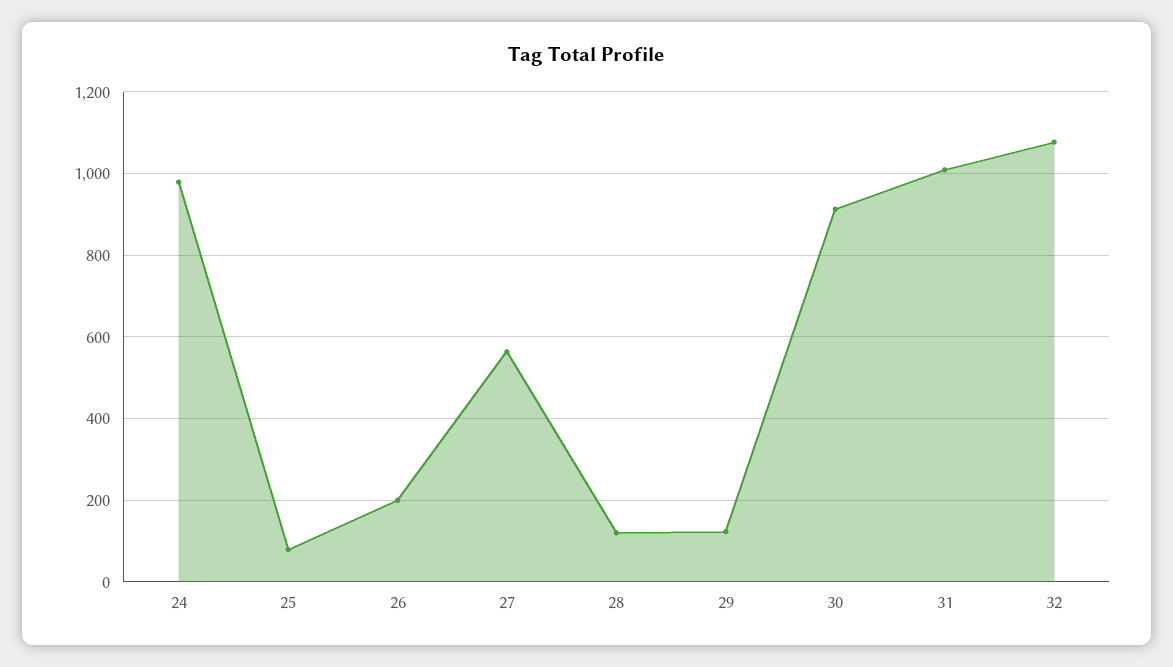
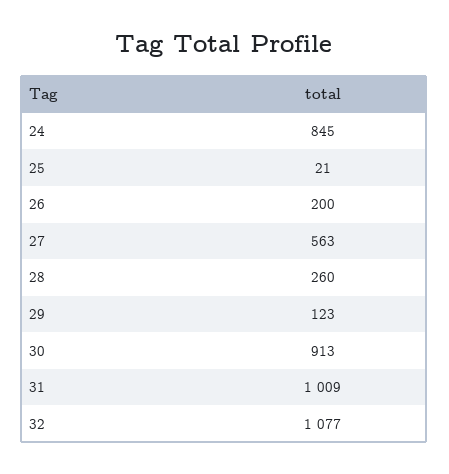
  {
-   "24": 980,
+   "24": 845,
-   "25": 80,
+   "25": 21,
    "26": 200,
    "27": 563,
-   "28": 120,
+   "28": 260,
    "29": 123,
    "30": 913,
    "31": 1009,
    "32": 1077
  }

